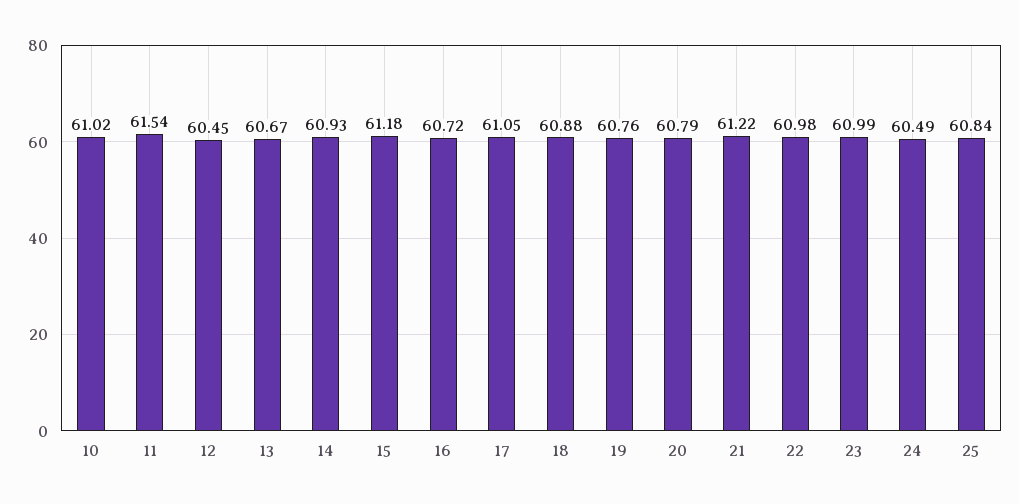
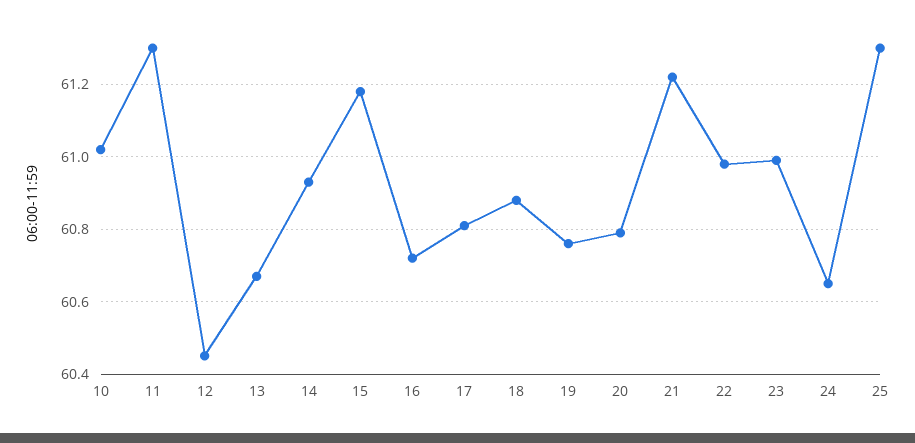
  {
    "10": 61.02,
-   "11": 61.54,
+   "11": 61.3,
    "12": 60.45,
    "13": 60.67,
    "14": 60.93,
    "15": 61.18,
    "16": 60.72,
-   "17": 61.05,
+   "17": 60.8,
    "18": 60.88,
    "19": 60.76,
    "20": 60.79,
    "21": 61.22,
    "22": 60.98,
    "23": 60.99,
-   "24": 60.49,
+   "24": 60.65,
-   "25": 60.84
+   "25": 61.3
  }

